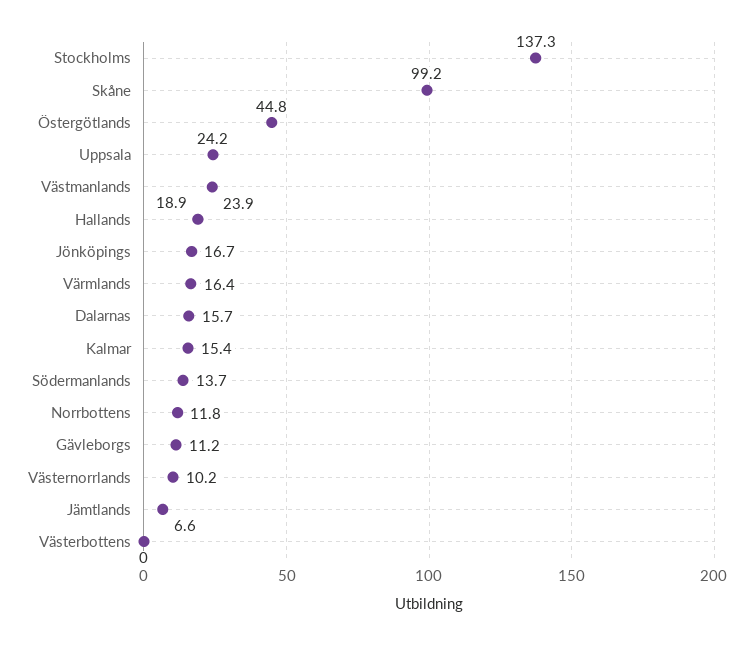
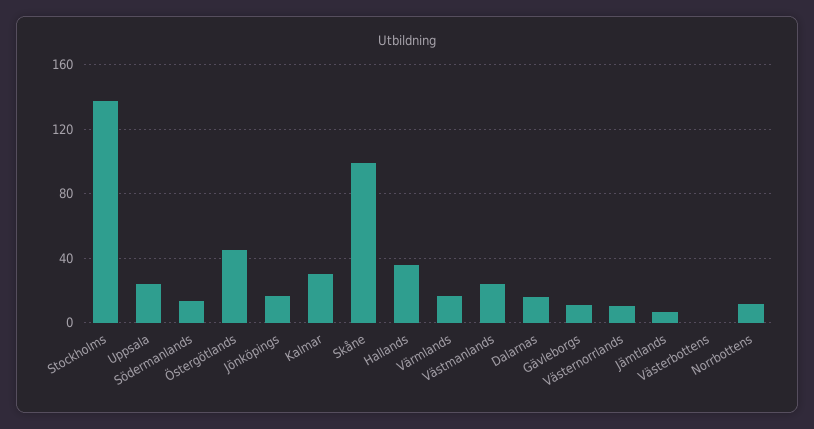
  {
    "Stockholms": 137.3,
    "Skåne": 99.2,
    "Östergötlands": 44.8,
    "Uppsala": 24.2,
    "Västmanlands": 23.9,
-   "Hallands": 18.9,
+   "Hallands": 35,
    "Jönköpings": 16.7,
    "Värmlands": 16.4,
    "Dalarnas": 15.7,
-   "Kalmar": 15.4,
+   "Kalmar": 30,
    "Södermanlands": 13.7,
    "Norrbottens": 11.8,
    "Gävleborgs": 11.2,
    "Västernorrlands": 10.2,
    "Jämtlands": 6.6,
    "Västerbottens": 0
  }

